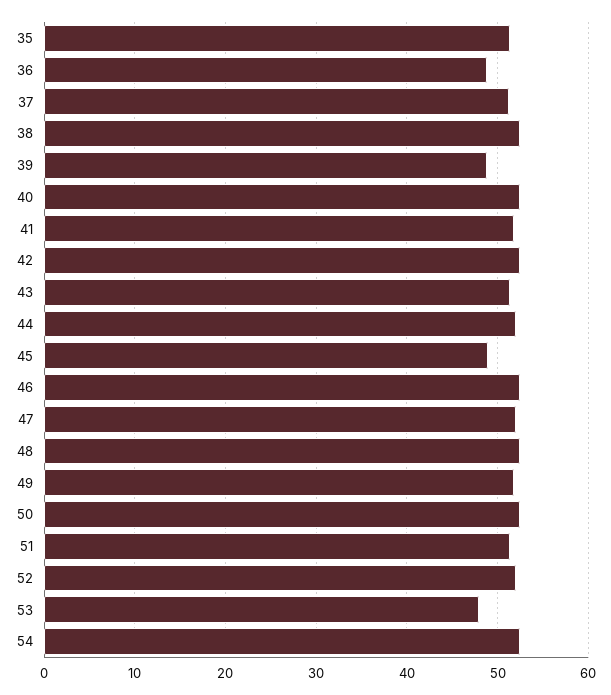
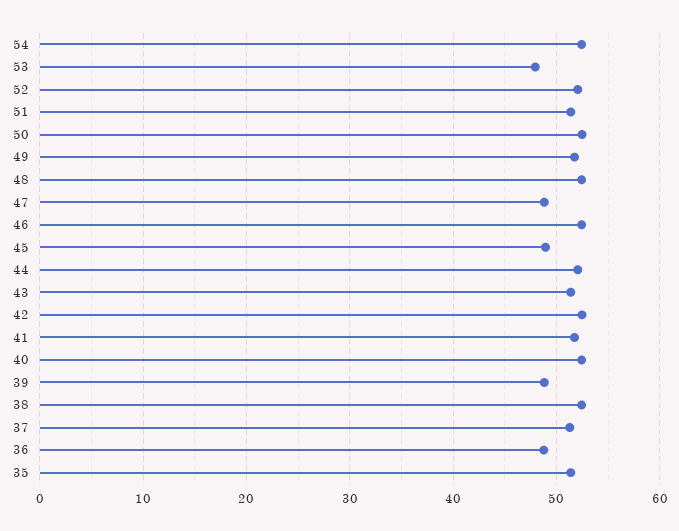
  {
    "35": 51,
    "36": 49,
    "37": 51,
    "38": 52,
    "39": 49,
    "40": 52,
    "41": 52,
    "42": 52,
    "43": 51,
    "44": 52,
    "45": 49,
    "46": 52,
-   "47": 52,
+   "47": 49,
    "48": 52,
    "49": 52,
    "50": 52,
    "51": 51,
    "52": 52,
    "53": 48,
    "54": 52
  }

